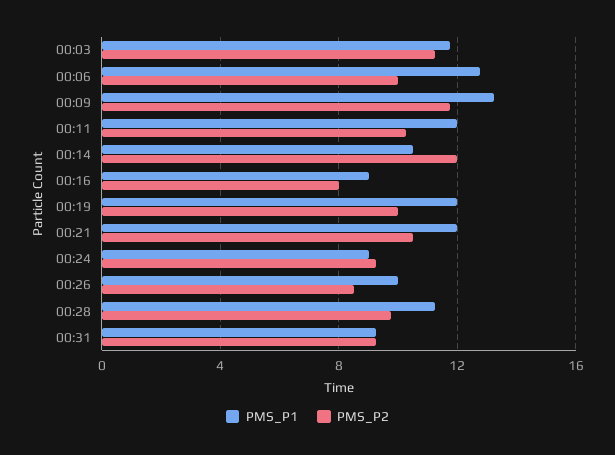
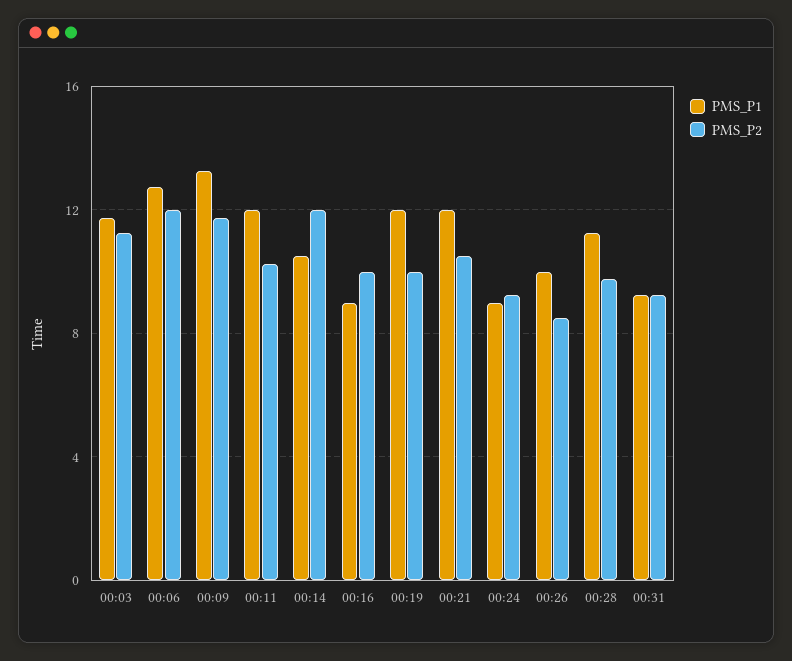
  {
    "PMS_P1": {
      "00:03": 12,
      "00:06": 13,
      "00:09": 13.5,
      "00:11": 12,
      "00:14": 10.5,
      "00:16": 9,
      "00:19": 12,
      "00:21": 12,
      "00:24": 9,
      "00:26": 10,
      "00:28": 11.5,
      "00:31": 9.5
    },
    "PMS_P2": {
      "00:03": 11.5,
-     "00:06": 10,
+     "00:06": 12,
      "00:09": 12,
      "00:11": 10.5,
      "00:14": 12,
-     "00:16": 8,
+     "00:16": 10,
      "00:19": 10,
      "00:21": 10.5,
      "00:24": 9.5,
      "00:26": 8.5,
      "00:28": 10,
      "00:31": 9.5
    }
  }

